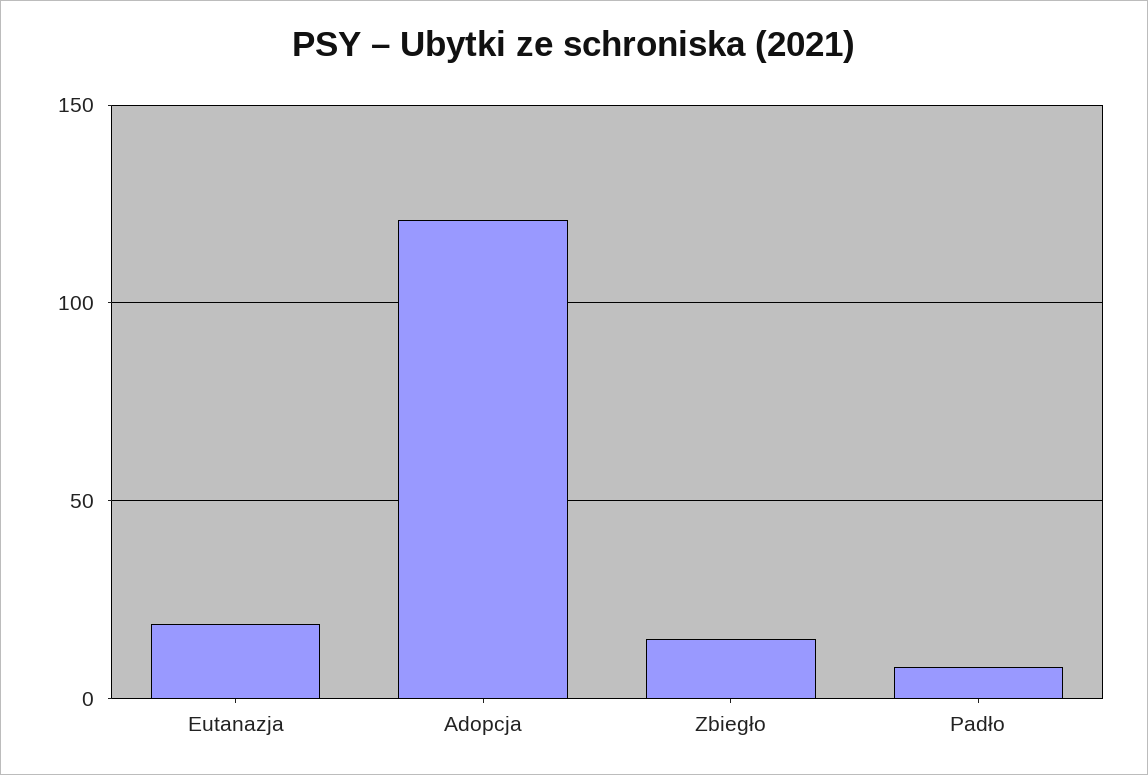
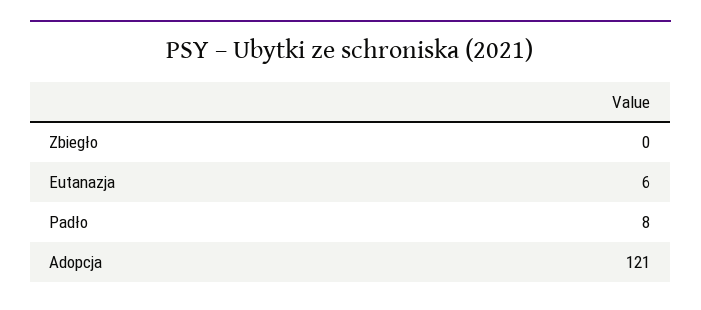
  {
-   "Eutanazja": 20,
+   "Eutanazja": 6,
    "Adopcja": 121,
-   "Zbiegło": 15,
+   "Zbiegło": 0,
    "Padło": 8
  }

